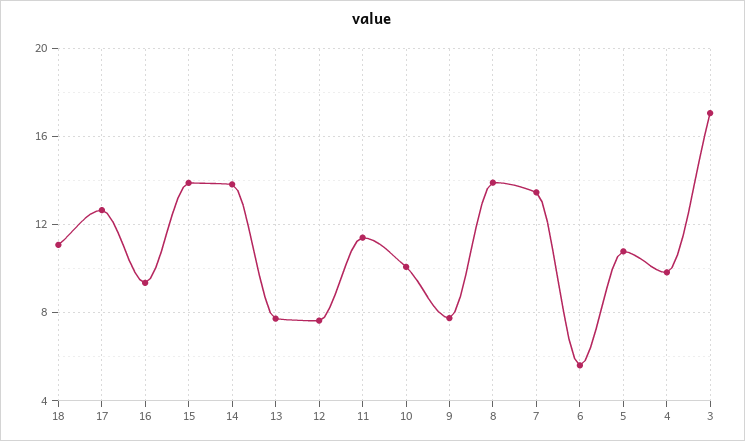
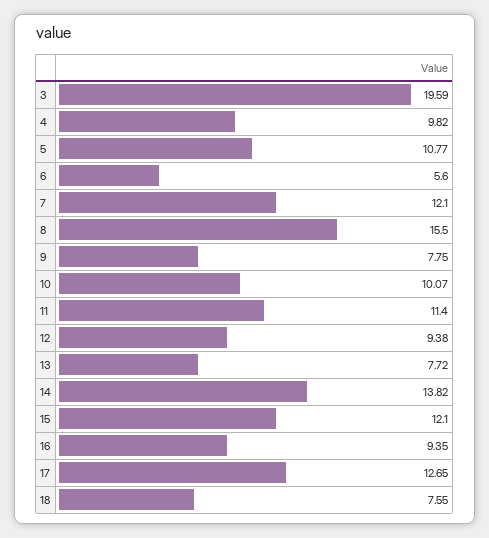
  {
-   "18": 11,
+   "18": 7.55,
    "17": 12.65,
    "16": 9.35,
-   "15": 14,
+   "15": 12.1,
    "14": 13.82,
    "13": 7.72,
-   "12": 7.5,
+   "12": 9.38,
    "11": 11.4,
    "10": 10.07,
    "9": 7.75,
-   "8": 14,
+   "8": 15.5,
-   "7": 13.5,
+   "7": 12.1,
    "6": 5.6,
    "5": 10.77,
    "4": 9.82,
-   "3": 17
+   "3": 19.59
  }

